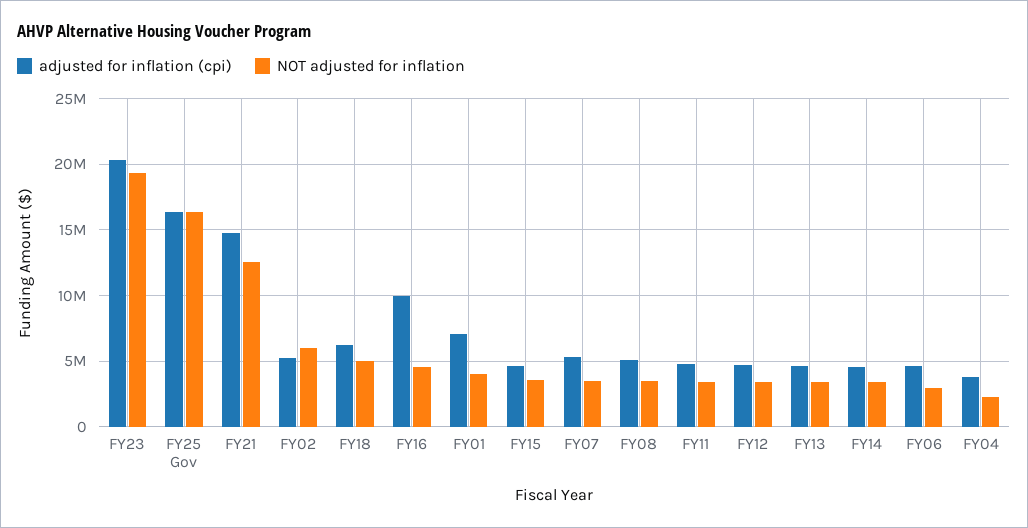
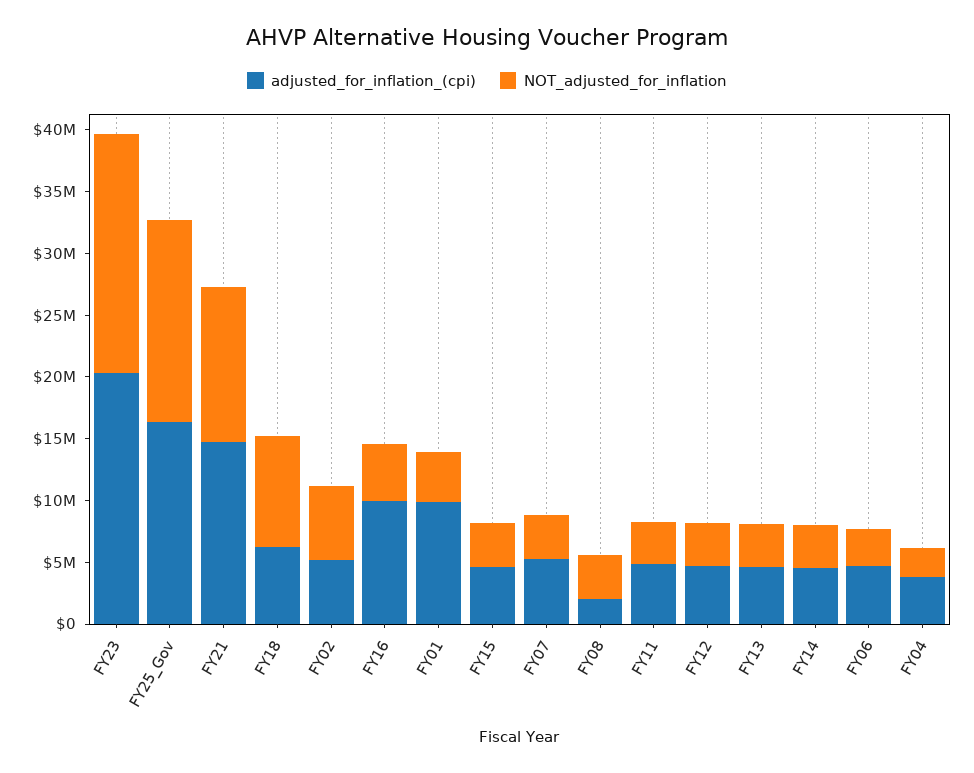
  {
    "adjusted for inflation (cpi)": {
      "FY23": 20500000,
      "FY25 Gov": 16500000,
      "FY21": 14500000,
      "FY02": 5000000,
      "FY18": 6000000,
      "FY16": 10000000,
-     "FY01": 7000000,
+     "FY01": 10000000,
      "FY15": 4500000,
      "FY07": 5500000,
-     "FY08": 5000000,
+     "FY08": 2000000,
      "FY11": 5000000,
      "FY12": 4500000,
      "FY13": 4500000,
      "FY14": 4500000,
      "FY06": 4500000,
      "FY04": 4000000
    },
    "NOT adjusted for inflation": {
      "FY23": 19500000,
      "FY25 Gov": 16500000,
      "FY21": 12500000,
      "FY02": 6000000,
-     "FY18": 5000000,
+     "FY18": 9000000,
      "FY16": 4500000,
      "FY01": 4000000,
      "FY15": 3500000,
      "FY07": 3500000,
      "FY08": 3500000,
      "FY11": 3500000,
      "FY12": 3500000,
      "FY13": 3500000,
      "FY14": 3500000,
      "FY06": 3000000,
      "FY04": 2500000
    }
  }

